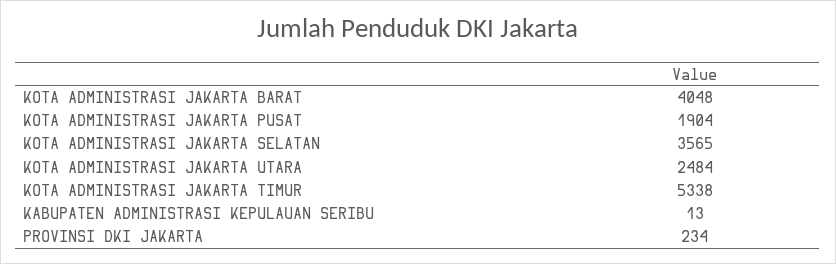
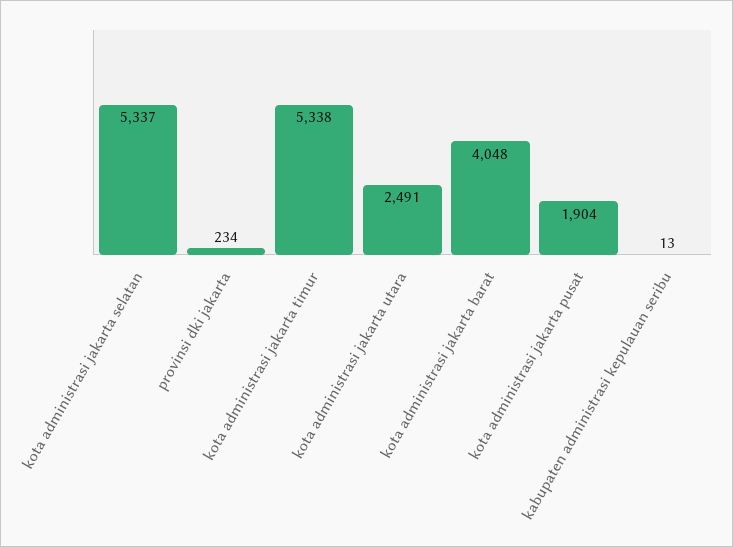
  {
    "KOTA ADMINISTRASI JAKARTA BARAT": 4048,
    "KOTA ADMINISTRASI JAKARTA PUSAT": 1904,
-   "KOTA ADMINISTRASI JAKARTA SELATAN": 3565,
+   "KOTA ADMINISTRASI JAKARTA SELATAN": 5337,
-   "KOTA ADMINISTRASI JAKARTA UTARA": 2484,
+   "KOTA ADMINISTRASI JAKARTA UTARA": 2491,
    "KOTA ADMINISTRASI JAKARTA TIMUR": 5338,
    "KABUPATEN ADMINISTRASI KEPULAUAN SERIBU": 13,
    "PROVINSI DKI JAKARTA": 234
  }

